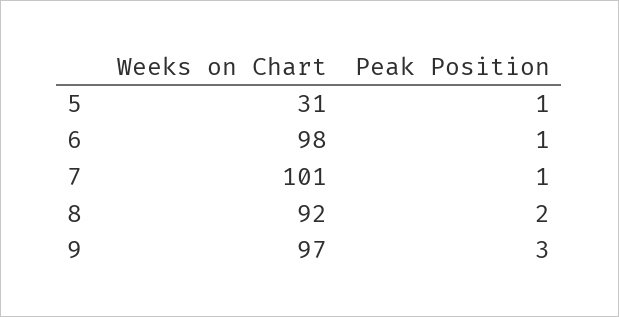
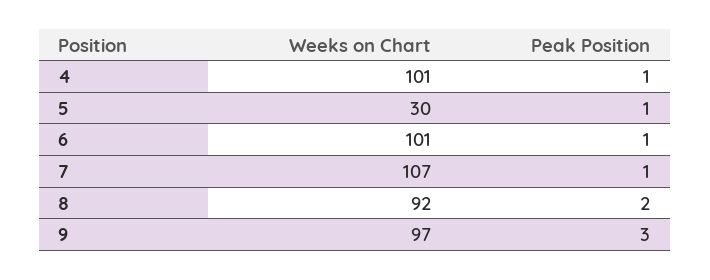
  {
    "Weeks on Chart": {
-     "5": 31,
+     "5": 30,
-     "6": 98,
+     "6": 101,
-     "7": 101,
+     "7": 107,
      "8": 92,
-     "9": 97
+     "9": 97,
+     "4": 101
    },
    "Peak Position": {
      "5": 1,
      "6": 1,
      "7": 1,
      "8": 2,
-     "9": 3
+     "9": 3,
+     "4": 1
    }
  }

